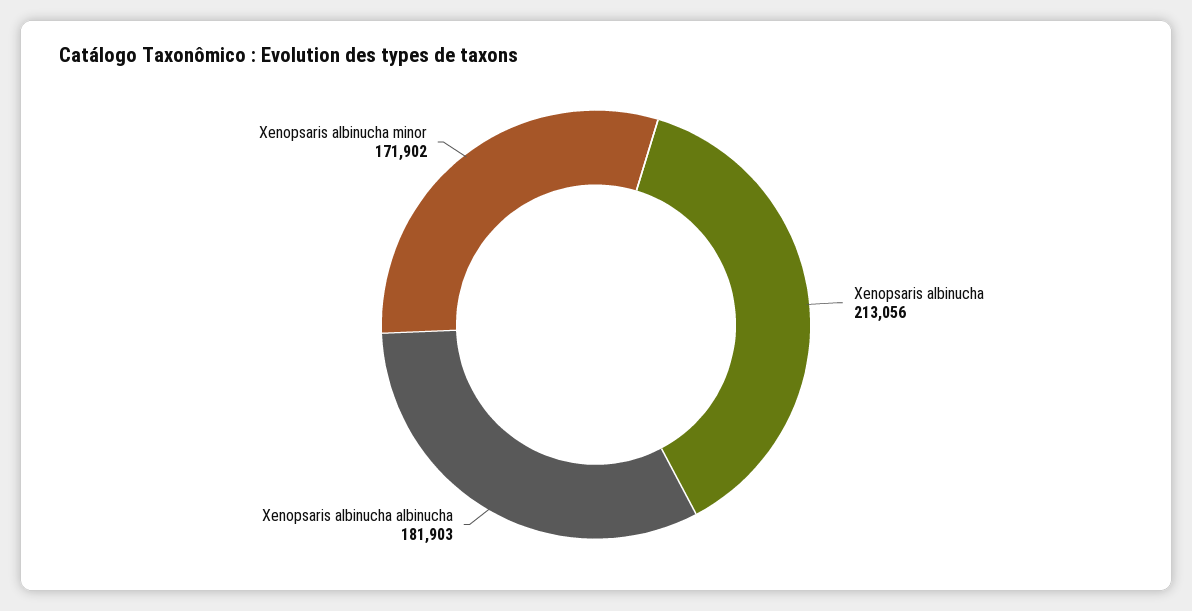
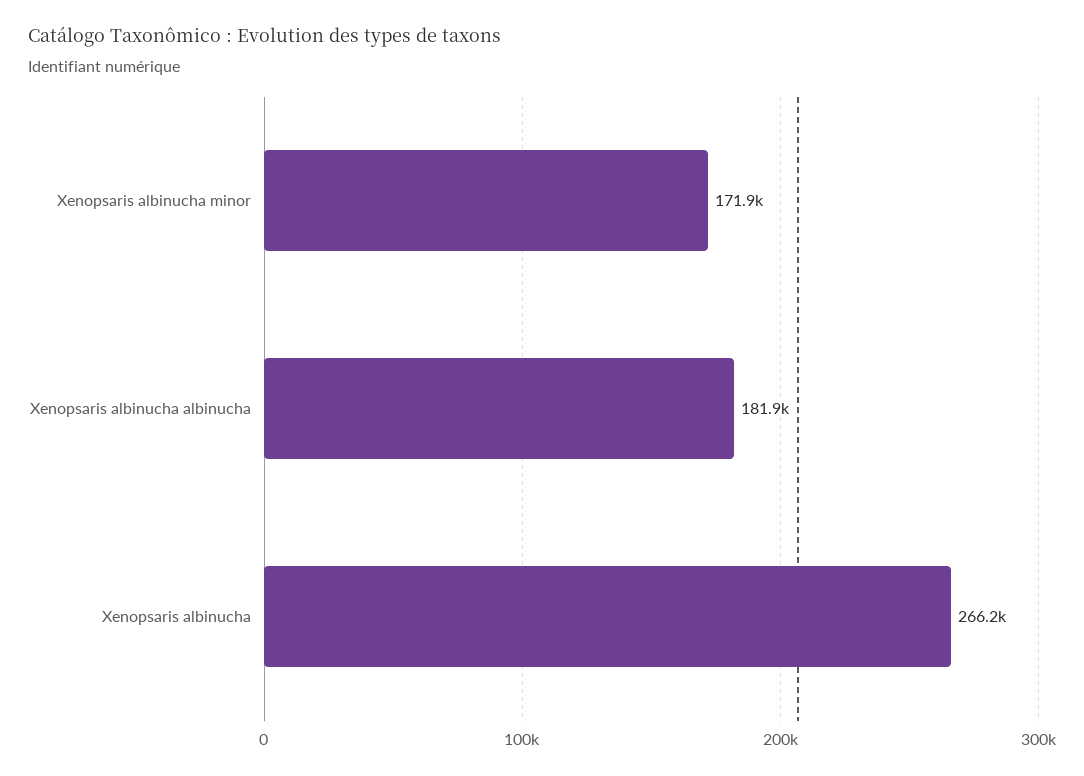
  {
-   "Xenopsaris albinucha": 213056,
+   "Xenopsaris albinucha": 266200,
    "Xenopsaris albinucha albinucha": 181903,
    "Xenopsaris albinucha minor": 171902
  }

